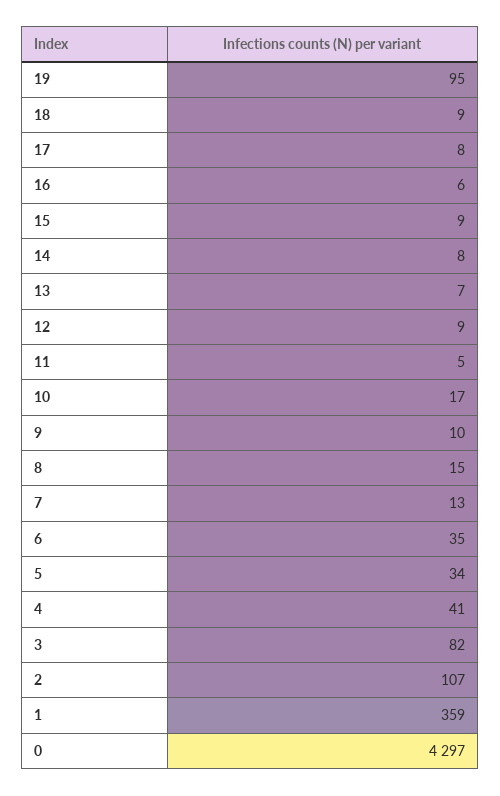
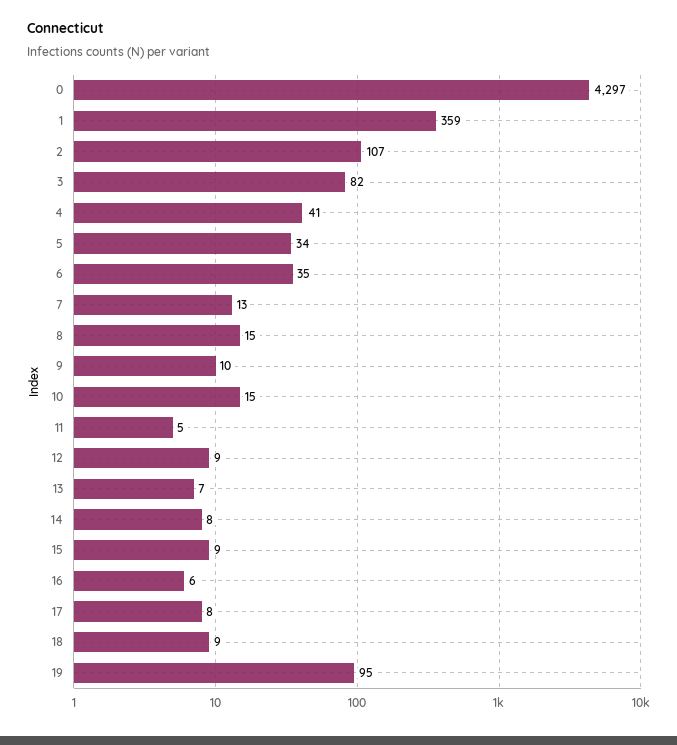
  {
    "19": 95,
    "18": 9,
    "17": 8,
    "16": 6,
    "15": 9,
    "14": 8,
    "13": 7,
    "12": 9,
    "11": 5,
-   "10": 17,
+   "10": 15,
    "9": 10,
    "8": 15,
    "7": 13,
    "6": 35,
    "5": 34,
    "4": 41,
    "3": 82,
    "2": 107,
    "1": 359,
    "0": 4297
  }

